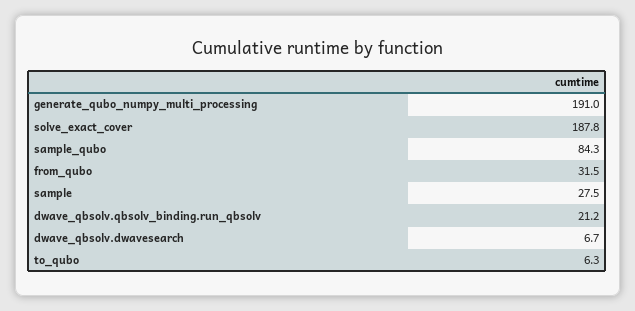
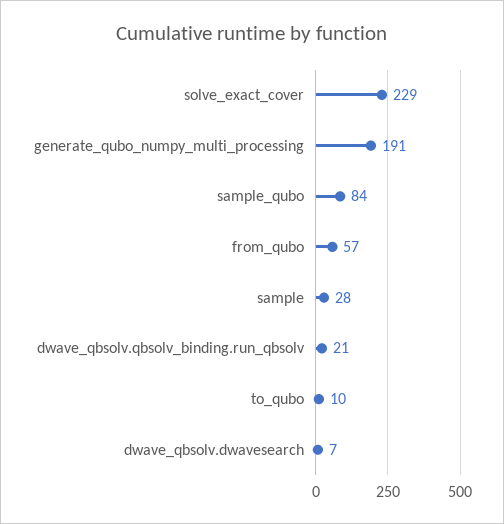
  {
    "generate_qubo_numpy_multi_processing": 191,
-   "solve_exact_cover": 187.8,
+   "solve_exact_cover": 229,
    "sample_qubo": 84.3,
-   "from_qubo": 31.5,
+   "from_qubo": 57,
    "sample": 27.5,
    "dwave_qbsolv.qbsolv_binding.run_qbsolv": 21.2,
    "dwave_qbsolv.dwavesearch": 6.7,
-   "to_qubo": 6.3
+   "to_qubo": 10
  }

